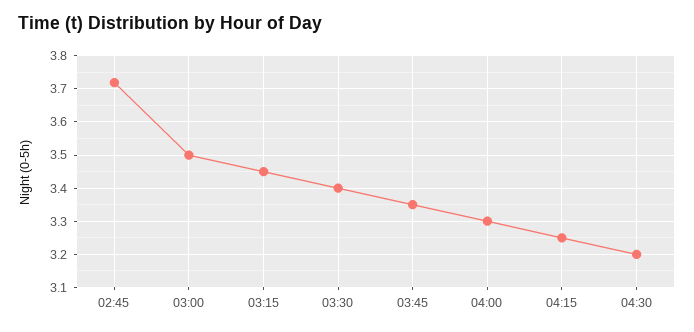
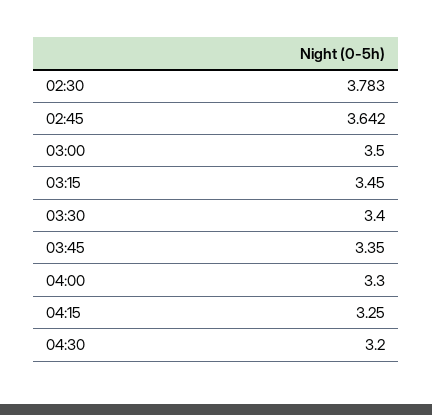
  {
-   "02:45": 3.72,
+   "02:45": 3.642,
    "03:00": 3.5,
    "03:15": 3.45,
    "03:30": 3.4,
    "03:45": 3.35,
    "04:00": 3.3,
    "04:15": 3.25,
-   "04:30": 3.2
+   "04:30": 3.2,
+   "02:30": 3.783
  }

